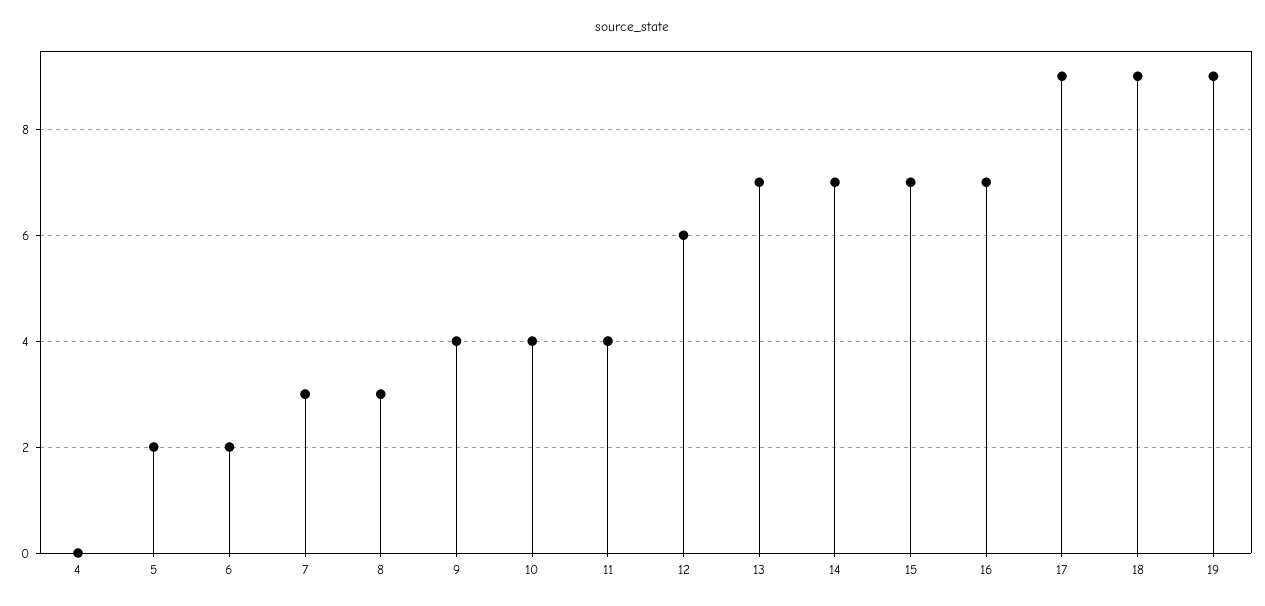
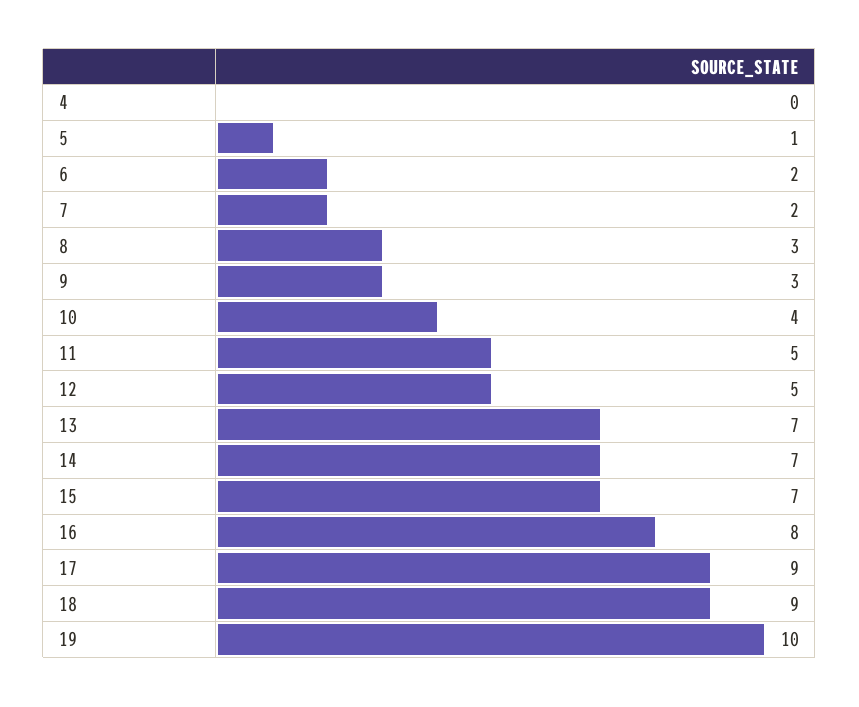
  {
    "4": 0,
-   "5": 2,
+   "5": 1,
    "6": 2,
-   "7": 3,
+   "7": 2,
    "8": 3,
-   "9": 4,
+   "9": 3,
    "10": 4,
-   "11": 4,
+   "11": 5,
-   "12": 6,
+   "12": 5,
    "13": 7,
    "14": 7,
    "15": 7,
-   "16": 7,
+   "16": 8,
    "17": 9,
    "18": 9,
-   "19": 9
+   "19": 10
  }

